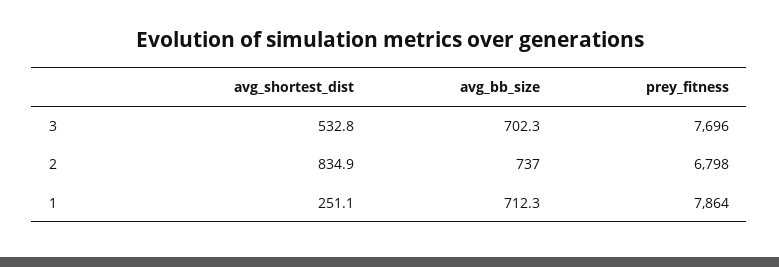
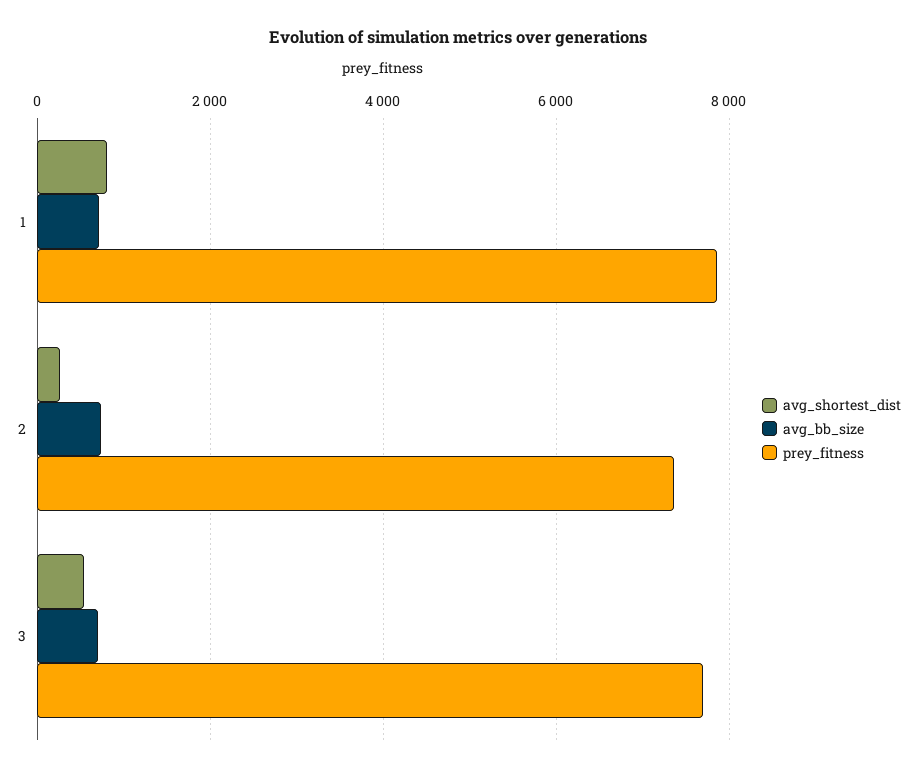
  {
    "avg_shortest_dist": {
      "3": 532.8,
-     "2": 834.9,
+     "2": 200,
-     "1": 251.1
+     "1": 800
    },
    "avg_bb_size": {
      "3": 702.3,
      "2": 737,
      "1": 712.3
    },
    "prey_fitness": {
      "3": 7696,
-     "2": 6798,
+     "2": 7400,
      "1": 7864
    }
  }

